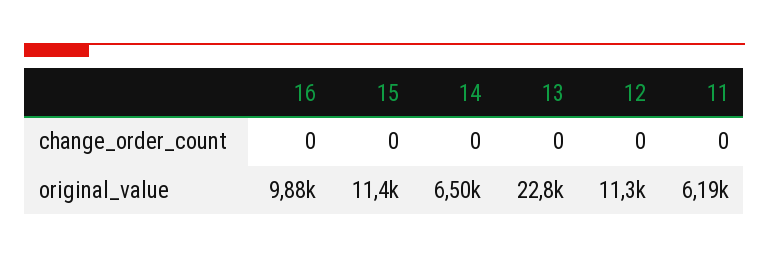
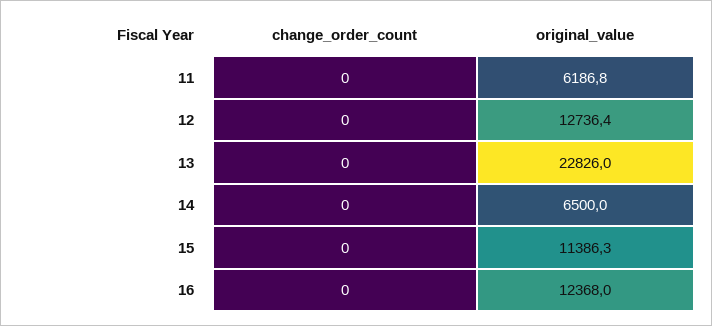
  {
    "16": {
      "change_order_count": 0,
-     "original_value": 9880
+     "original_value": 12368
    },
    "15": {
      "change_order_count": 0,
      "original_value": 11386.3
    },
    "14": {
      "change_order_count": 0,
      "original_value": 6500
    },
    "13": {
      "change_order_count": 0,
      "original_value": 22826
    },
    "12": {
      "change_order_count": 0,
-     "original_value": 11300
+     "original_value": 12736.4
    },
    "11": {
      "change_order_count": 0,
      "original_value": 6186.8
    }
  }

